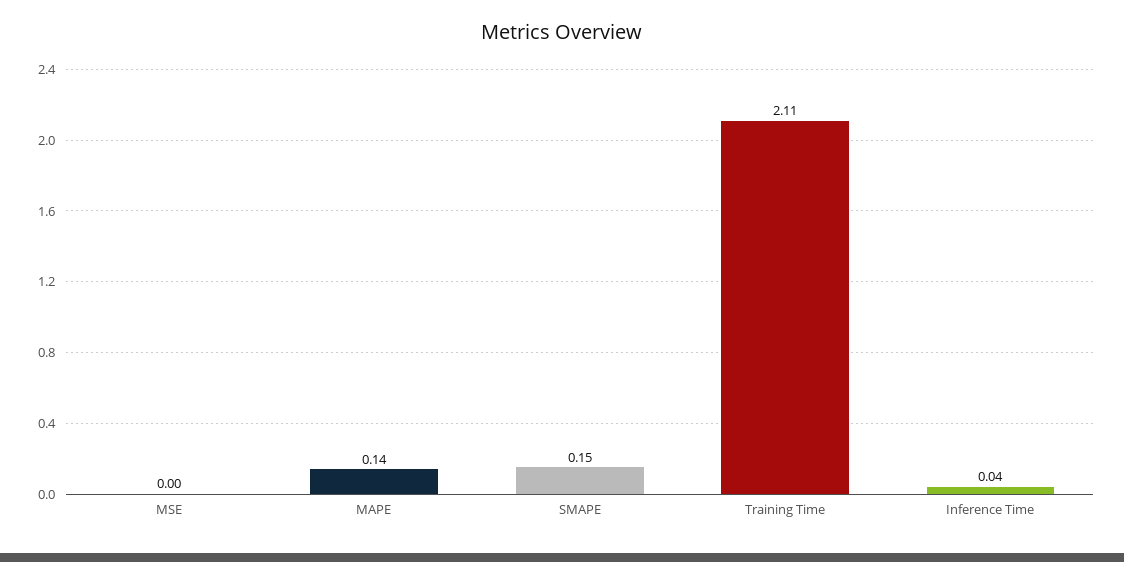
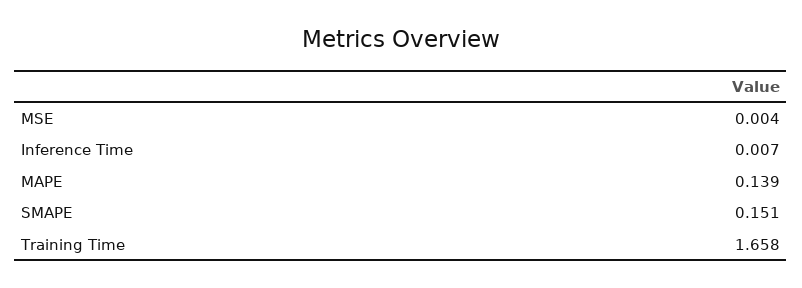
  {
    "MSE": 0.004,
    "MAPE": 0.139,
    "SMAPE": 0.151,
-   "Training Time": 2.11,
+   "Training Time": 1.658,
-   "Inference Time": 0.04
+   "Inference Time": 0.007
  }

